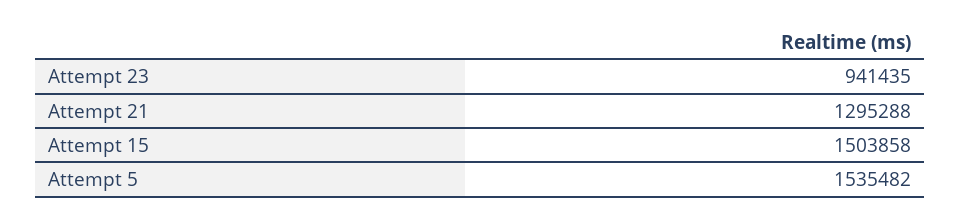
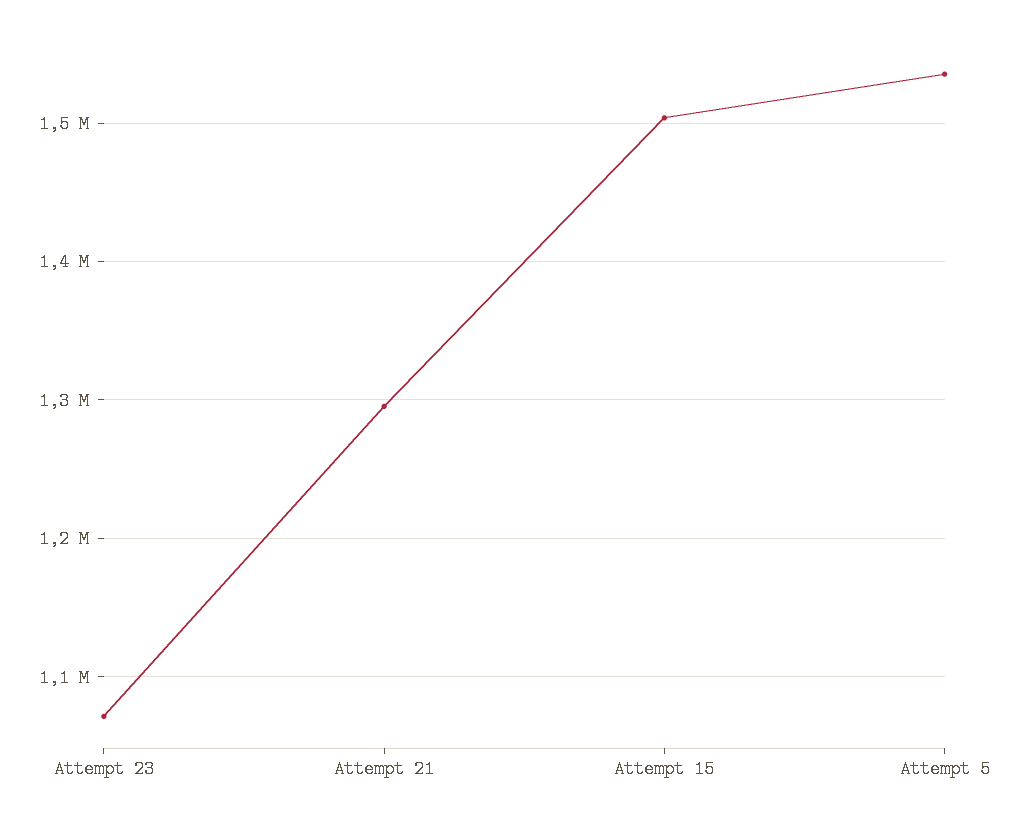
  {
-   "Attempt 23": 941435,
+   "Attempt 23": 1070000,
    "Attempt 21": 1295288,
    "Attempt 15": 1503858,
    "Attempt 5": 1535482
  }

